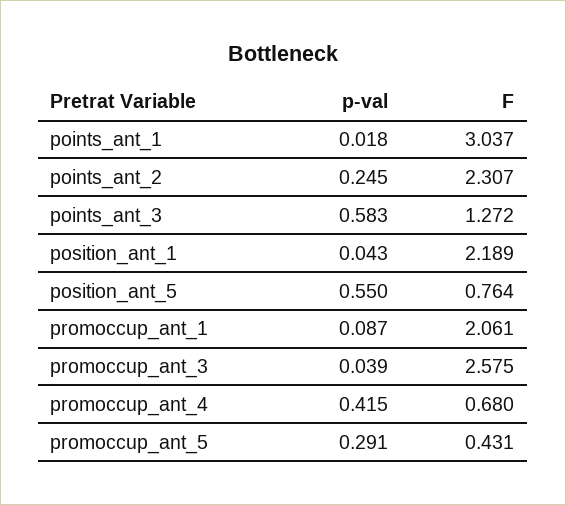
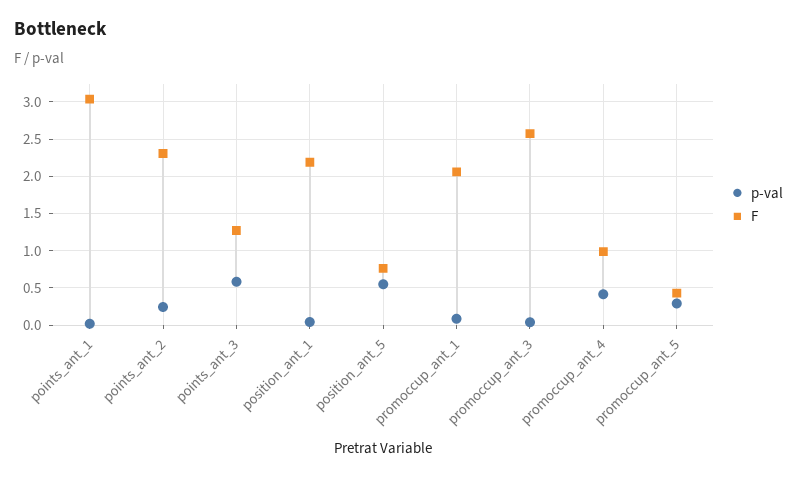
  {
    "p-val": {
      "points_ant_1": 0.018,
      "points_ant_2": 0.245,
      "points_ant_3": 0.583,
      "position_ant_1": 0.043,
      "position_ant_5": 0.55,
      "promoccup_ant_1": 0.087,
      "promoccup_ant_3": 0.039,
      "promoccup_ant_4": 0.415,
      "promoccup_ant_5": 0.291
    },
    "F": {
      "points_ant_1": 3.037,
      "points_ant_2": 2.307,
      "points_ant_3": 1.272,
      "position_ant_1": 2.189,
      "position_ant_5": 0.764,
      "promoccup_ant_1": 2.061,
      "promoccup_ant_3": 2.575,
-     "promoccup_ant_4": 0.68,
+     "promoccup_ant_4": 1,
      "promoccup_ant_5": 0.431
    }
  }

